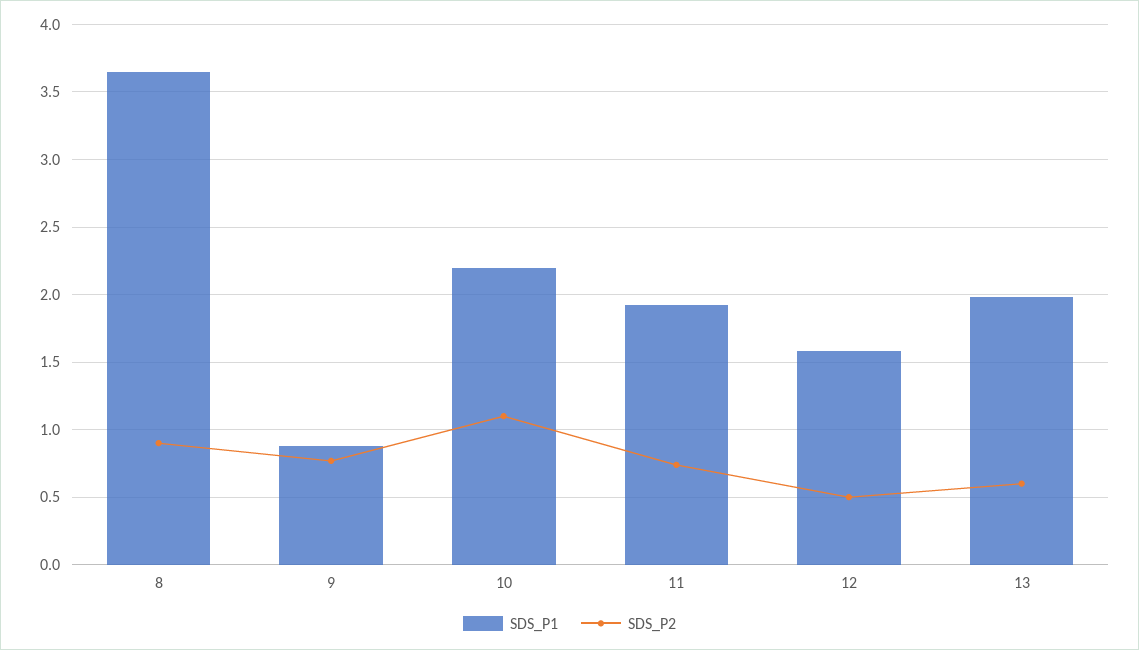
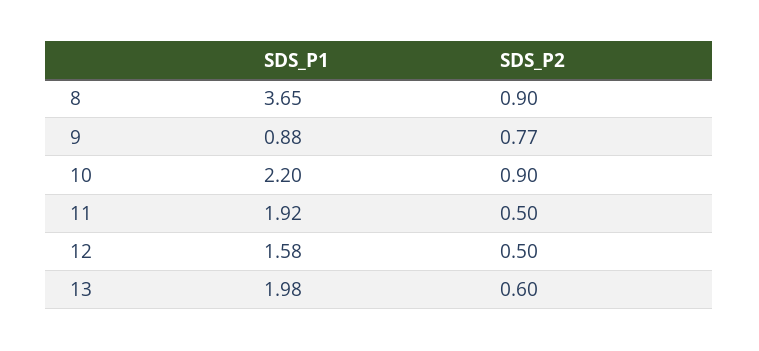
  {
    "SDS_P1": {
      "8": 3.65,
      "9": 0.88,
      "10": 2.2,
      "11": 1.92,
      "12": 1.58,
      "13": 1.98
    },
    "SDS_P2": {
      "8": 0.9,
      "9": 0.77,
-     "10": 1.1,
+     "10": 0.9,
-     "11": 0.75,
+     "11": 0.5,
      "12": 0.5,
      "13": 0.6
    }
  }

